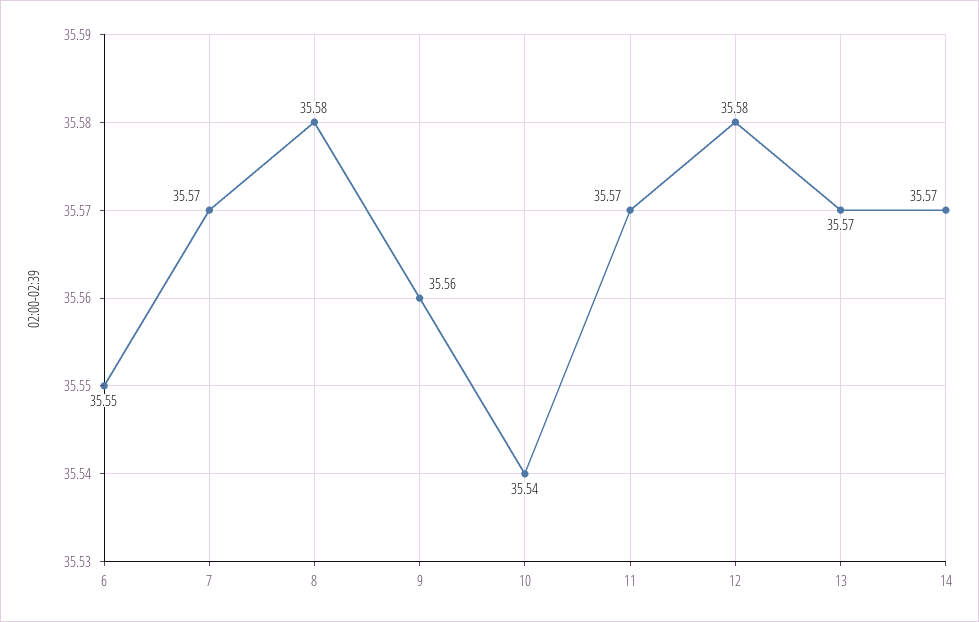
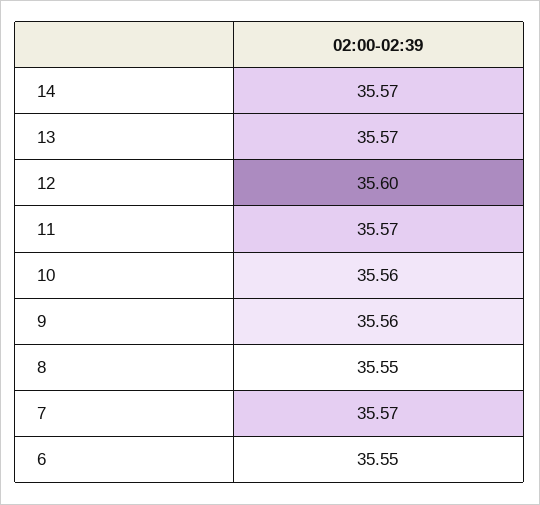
  {
    "6": 35.55,
    "7": 35.57,
-   "8": 35.58,
+   "8": 35.55,
    "9": 35.56,
-   "10": 35.54,
+   "10": 35.56,
    "11": 35.57,
-   "12": 35.58,
+   "12": 35.6,
    "13": 35.57,
    "14": 35.57
  }

